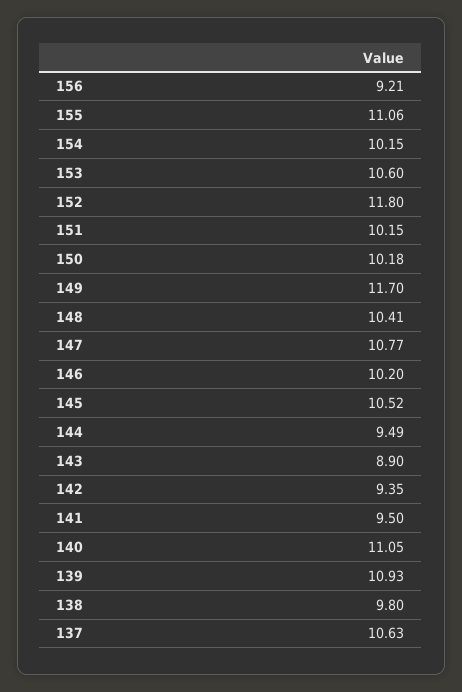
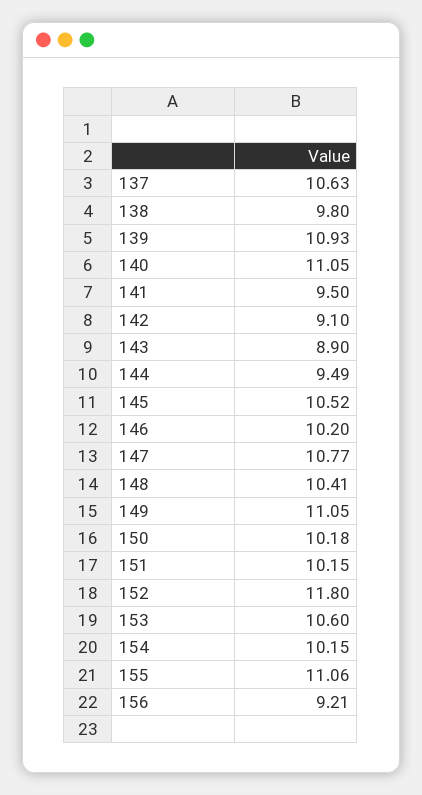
  {
    "156": 9.21,
    "155": 11.06,
    "154": 10.15,
    "153": 10.6,
    "152": 11.8,
    "151": 10.15,
    "150": 10.18,
-   "149": 11.7,
+   "149": 11.05,
    "148": 10.41,
    "147": 10.77,
    "146": 10.2,
    "145": 10.52,
    "144": 9.49,
    "143": 8.9,
-   "142": 9.35,
+   "142": 9.1,
    "141": 9.5,
    "140": 11.05,
    "139": 10.93,
    "138": 9.8,
    "137": 10.63
  }

